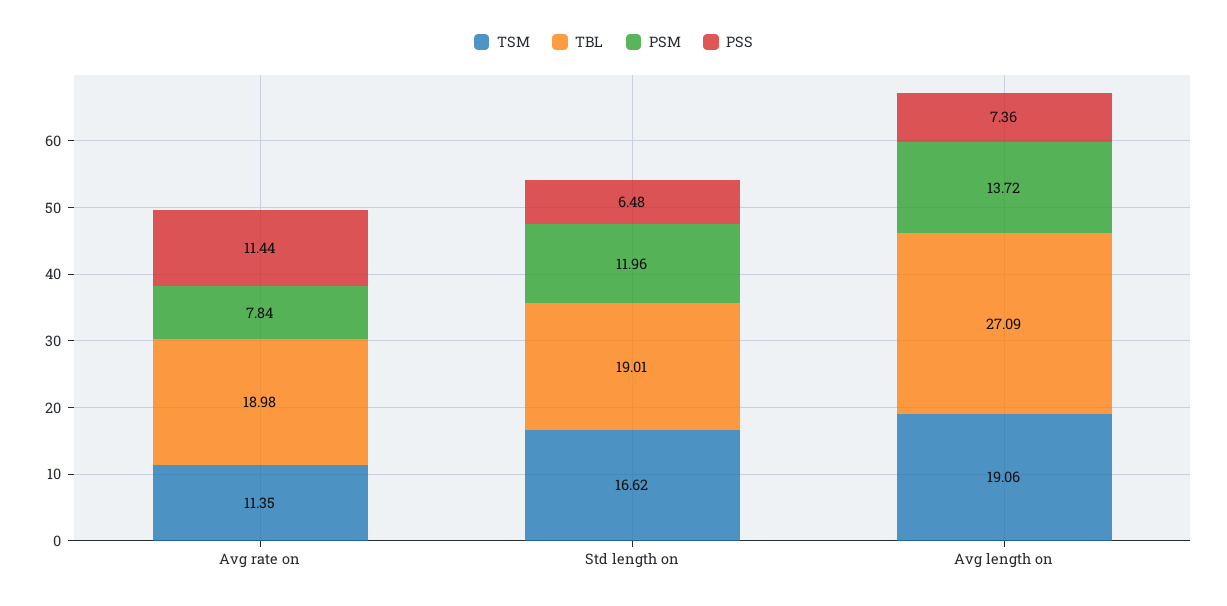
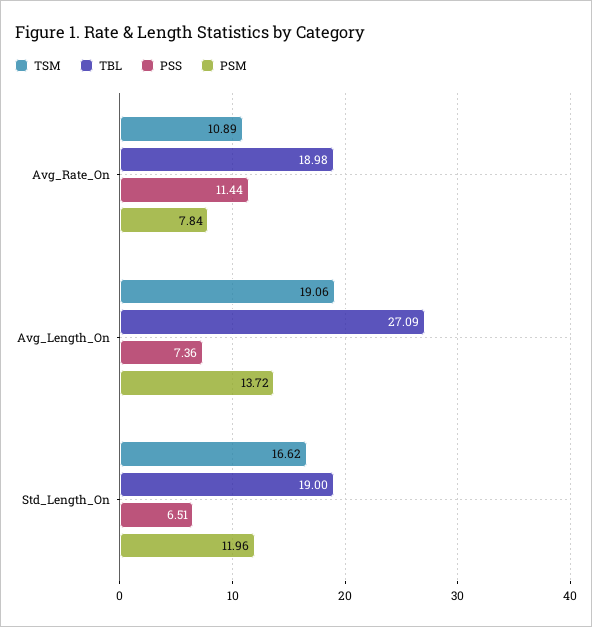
  {
    "TSM": {
-     "Avg rate on": 11.35,
+     "Avg rate on": 10.89,
      "Std length on": 16.62,
      "Avg length on": 19.06
    },
    "TBL": {
      "Avg rate on": 18.98,
-     "Std length on": 19.01,
+     "Std length on": 19,
      "Avg length on": 27.09
    },
    "PSM": {
      "Avg rate on": 7.84,
      "Std length on": 11.96,
      "Avg length on": 13.72
    },
    "PSS": {
      "Avg rate on": 11.44,
-     "Std length on": 6.48,
+     "Std length on": 6.51,
      "Avg length on": 7.36
    }
  }

